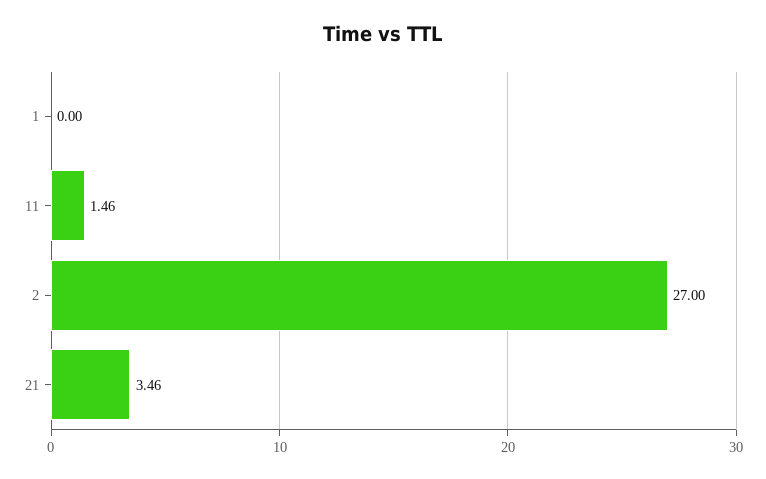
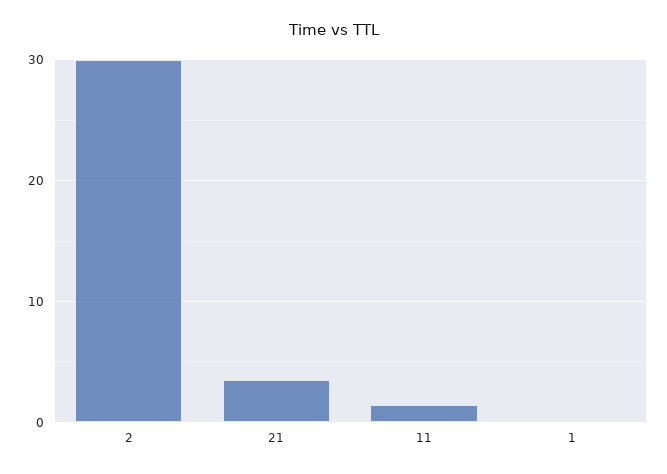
  {
    "1": 0,
    "11": 1.46,
-   "2": 27,
+   "2": 30,
    "21": 3.46
  }

